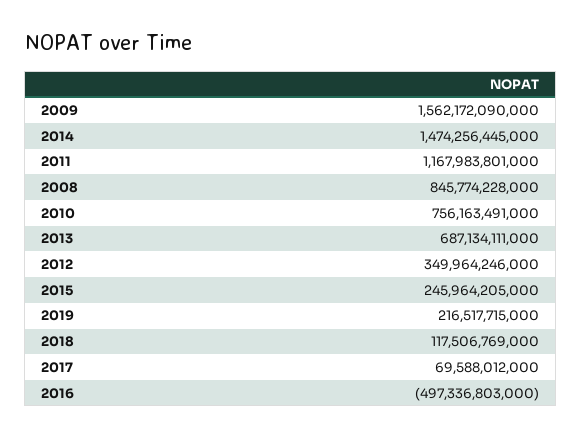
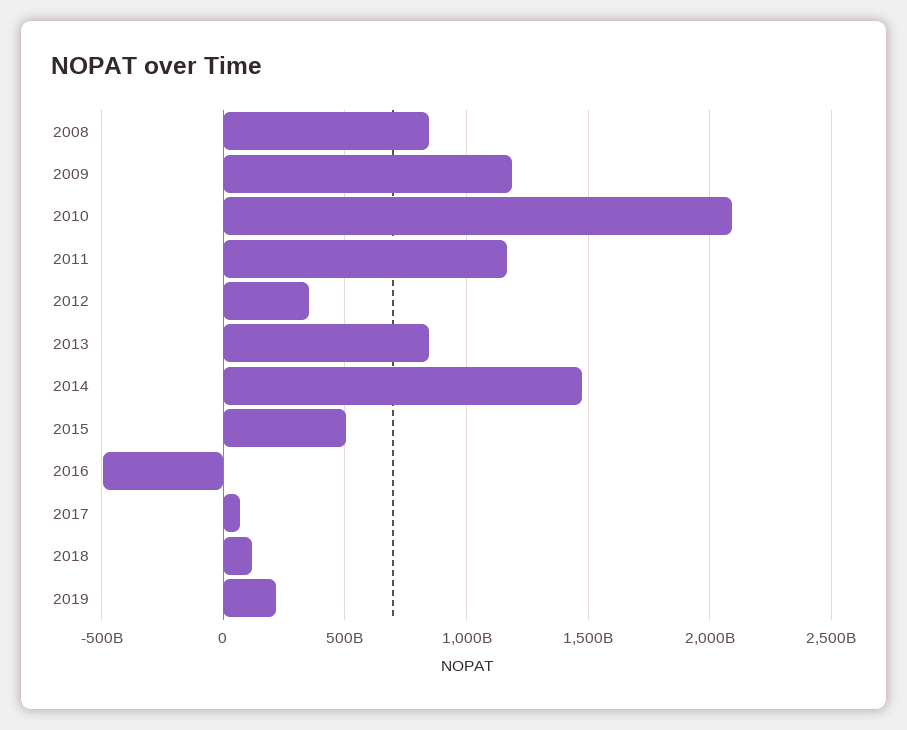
  {
-   "2009": 1562172090000,
+   "2009": 1200000000000,
    "2014": 1474256445000,
    "2011": 1167983801000,
    "2008": 845774228000,
-   "2010": 756163491000,
+   "2010": 2100000000000,
-   "2013": 687134111000,
+   "2013": 850000000000,
    "2012": 349964246000,
-   "2015": 245964205000,
+   "2015": 500000000000,
    "2019": 216517715000,
    "2018": 117506769000,
    "2017": 69588012000,
    "2016": -497336803000
  }

